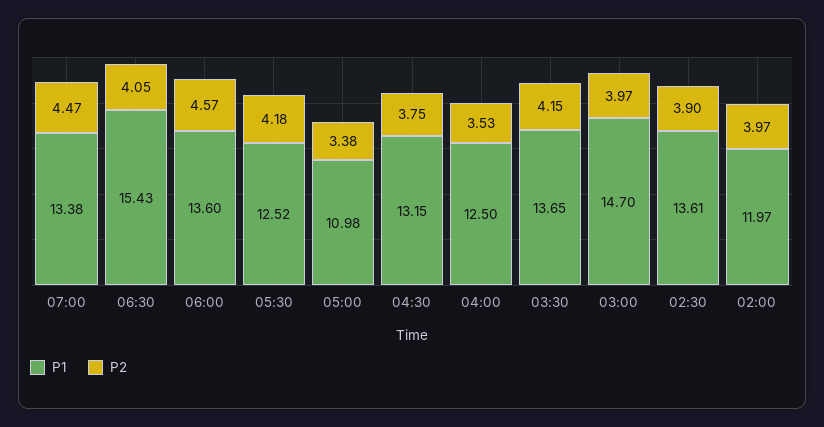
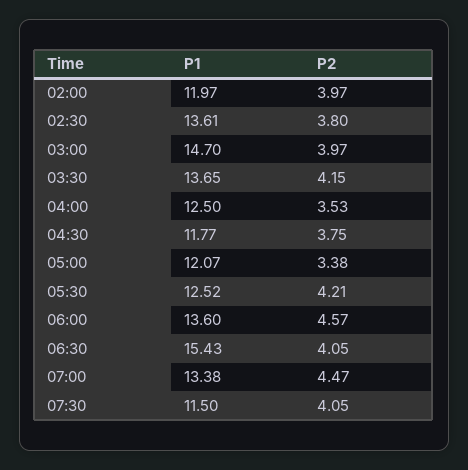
  {
    "P1": {
      "07:00": 13.38,
      "06:30": 15.43,
      "06:00": 13.6,
      "05:30": 12.52,
-     "05:00": 10.98,
+     "05:00": 12.07,
-     "04:30": 13.15,
+     "04:30": 11.77,
      "04:00": 12.5,
      "03:30": 13.65,
      "03:00": 14.7,
      "02:30": 13.61,
-     "02:00": 11.97
+     "02:00": 11.97,
+     "07:30": 11.5
    },
    "P2": {
      "07:00": 4.47,
      "06:30": 4.05,
      "06:00": 4.57,
-     "05:30": 4.18,
+     "05:30": 4.21,
      "05:00": 3.38,
      "04:30": 3.75,
      "04:00": 3.53,
      "03:30": 4.15,
      "03:00": 3.97,
-     "02:30": 3.9,
+     "02:30": 3.8,
-     "02:00": 3.97
+     "02:00": 3.97,
+     "07:30": 4.05
    }
  }

